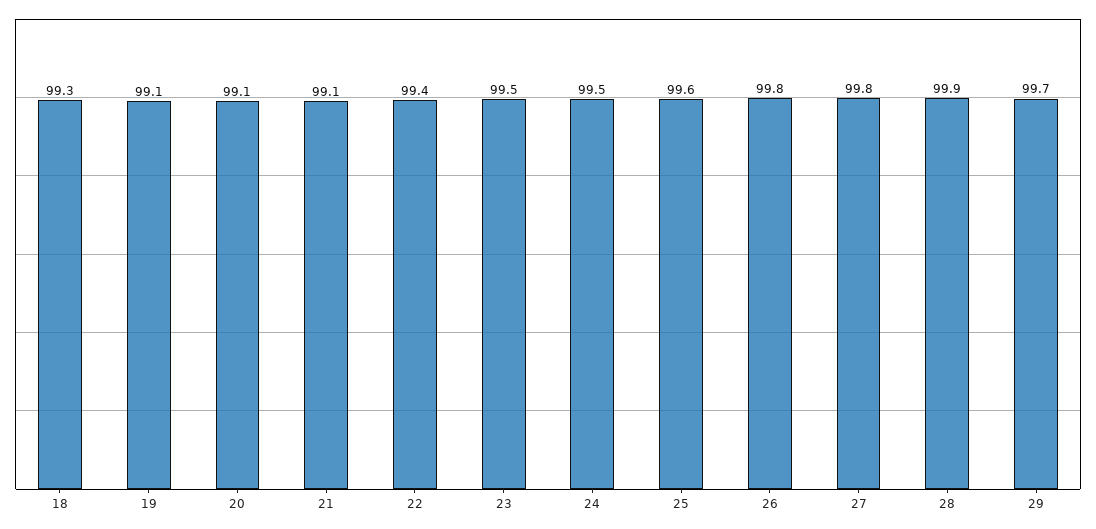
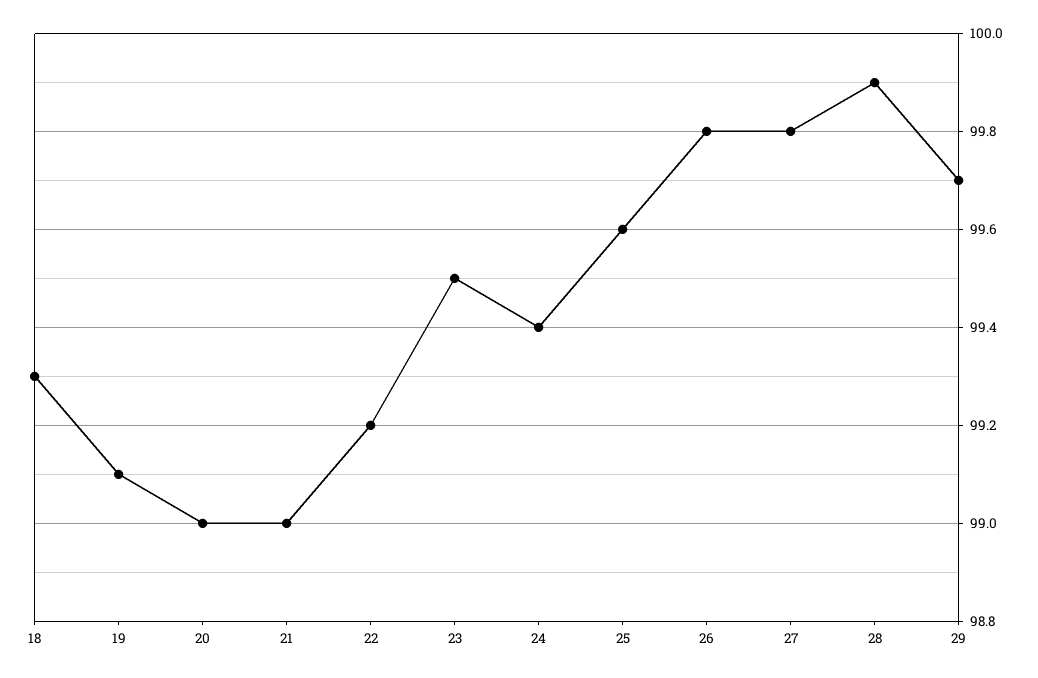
  {
    "18": 99.3,
    "19": 99.1,
-   "20": 99.1,
+   "20": 99,
-   "21": 99.1,
+   "21": 99,
-   "22": 99.4,
+   "22": 99.2,
    "23": 99.5,
-   "24": 99.5,
+   "24": 99.4,
    "25": 99.6,
    "26": 99.8,
    "27": 99.8,
    "28": 99.9,
    "29": 99.7
  }

